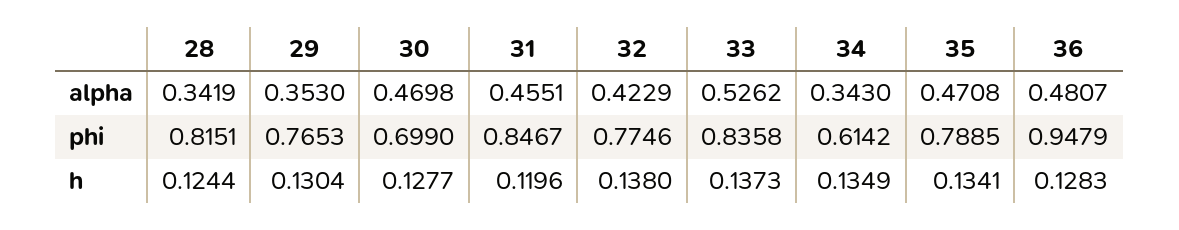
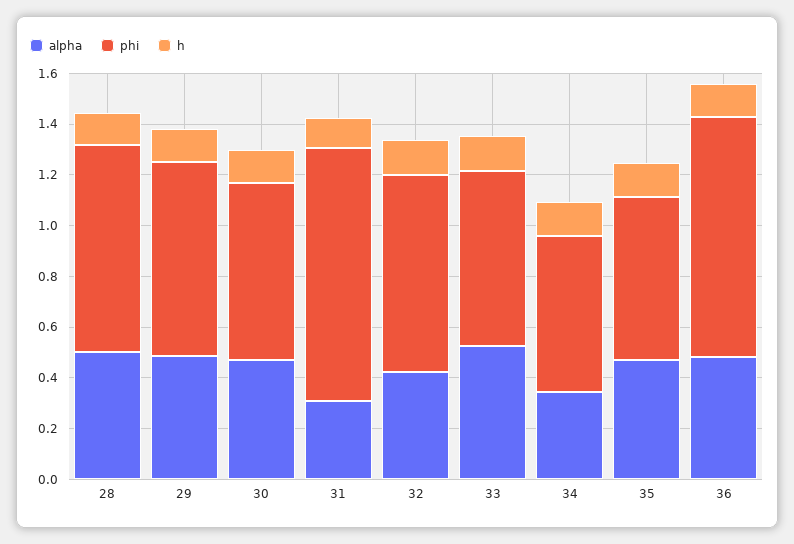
  {
    "alpha": {
-     "28": 0.3419,
+     "28": 0.5,
-     "29": 0.353,
+     "29": 0.5,
      "30": 0.4698,
-     "31": 0.4551,
+     "31": 0.3,
      "32": 0.4229,
      "33": 0.5262,
      "34": 0.343,
      "35": 0.4708,
      "36": 0.4807
    },
    "phi": {
      "28": 0.8151,
      "29": 0.7653,
      "30": 0.699,
-     "31": 0.8467,
+     "31": 1,
      "32": 0.7746,
-     "33": 0.8358,
+     "33": 0.7,
      "34": 0.6142,
-     "35": 0.7885,
+     "35": 0.65,
      "36": 0.9479
    },
    "h": {
      "28": 0.1244,
      "29": 0.1304,
      "30": 0.1277,
      "31": 0.1196,
      "32": 0.138,
      "33": 0.1373,
      "34": 0.1349,
      "35": 0.1341,
      "36": 0.1283
    }
  }

